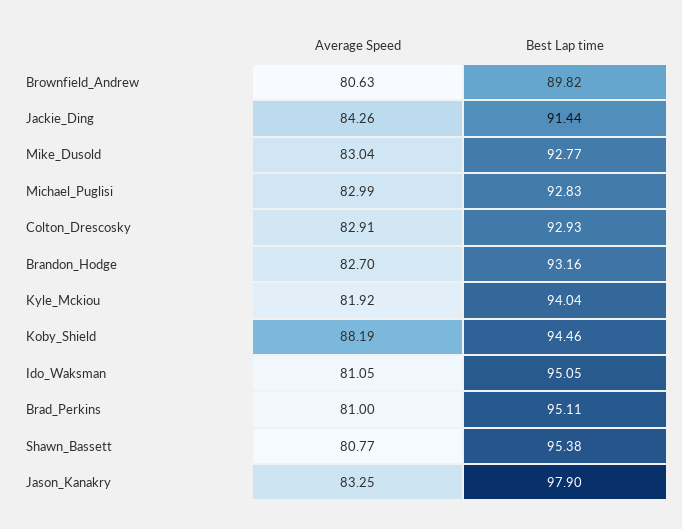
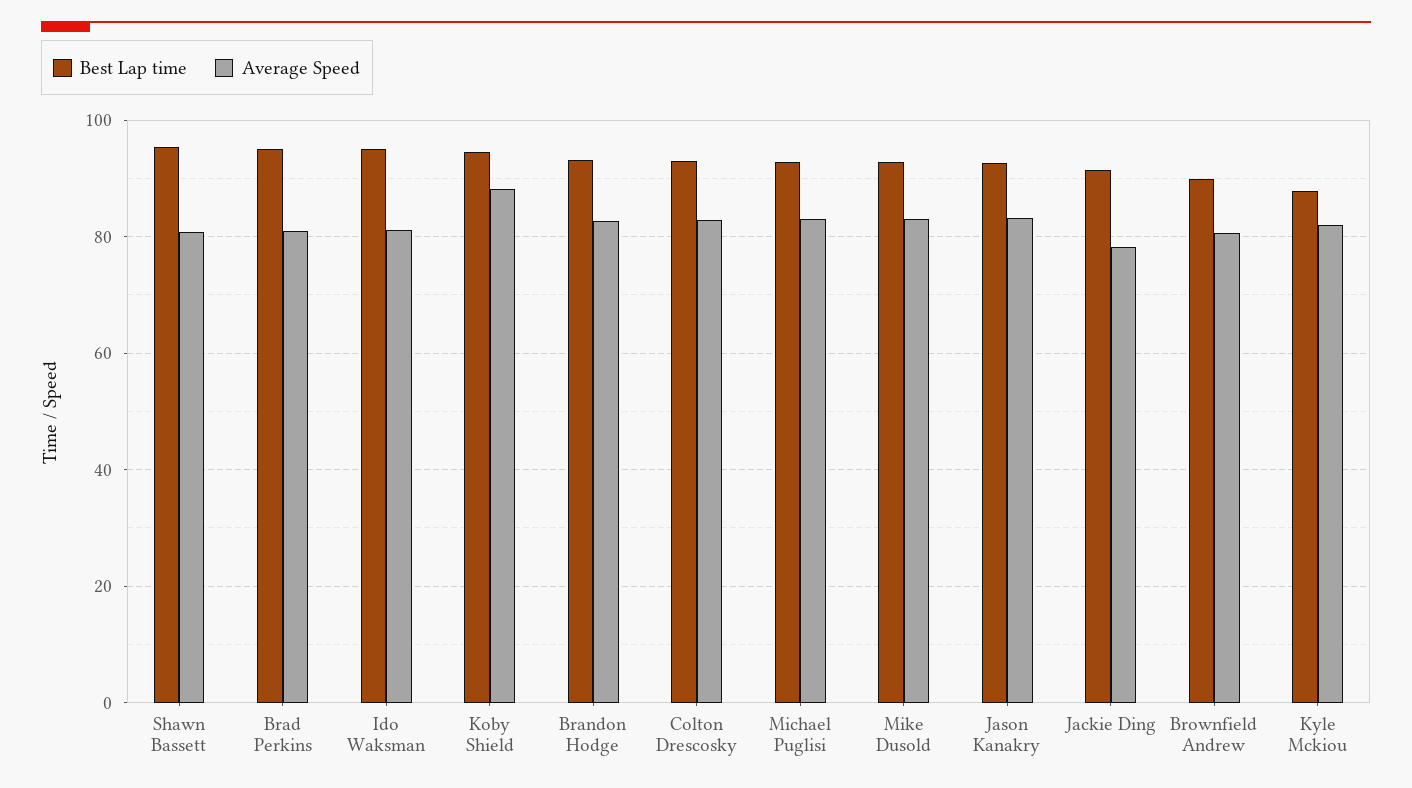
  {
    "Average Speed": {
      "Brownfield_Andrew": 80.63,
-     "Jackie_Ding": 84.26,
+     "Jackie_Ding": 78,
      "Mike_Dusold": 83.04,
      "Michael_Puglisi": 82.99,
      "Colton_Drescosky": 82.91,
      "Brandon_Hodge": 82.7,
      "Kyle_Mckiou": 81.92,
      "Koby_Shield": 88.19,
      "Ido_Waksman": 81.05,
      "Brad_Perkins": 81,
      "Shawn_Bassett": 80.77,
      "Jason_Kanakry": 83.25
    },
    "Best Lap time": {
      "Brownfield_Andrew": 89.82,
      "Jackie_Ding": 91.44,
      "Mike_Dusold": 92.77,
      "Michael_Puglisi": 92.83,
      "Colton_Drescosky": 92.93,
      "Brandon_Hodge": 93.16,
-     "Kyle_Mckiou": 94.04,
+     "Kyle_Mckiou": 88,
      "Koby_Shield": 94.46,
      "Ido_Waksman": 95.05,
      "Brad_Perkins": 95.11,
      "Shawn_Bassett": 95.38,
-     "Jason_Kanakry": 97.9
+     "Jason_Kanakry": 92
    }
  }

